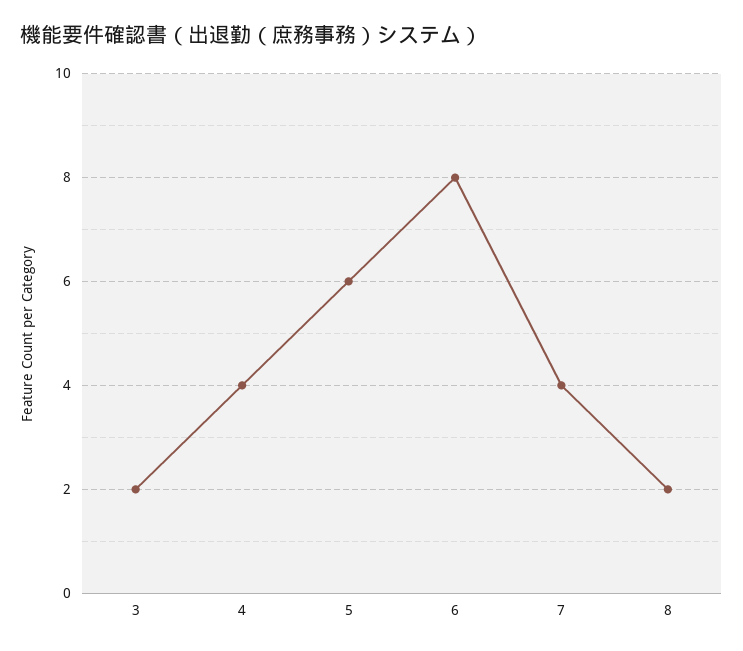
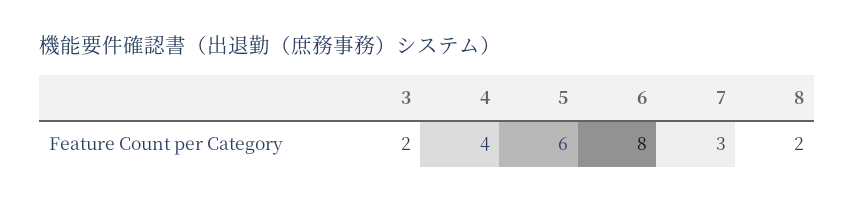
  {
    "3": 2,
    "4": 4,
    "5": 6,
    "6": 8,
-   "7": 4,
+   "7": 3,
    "8": 2
  }

